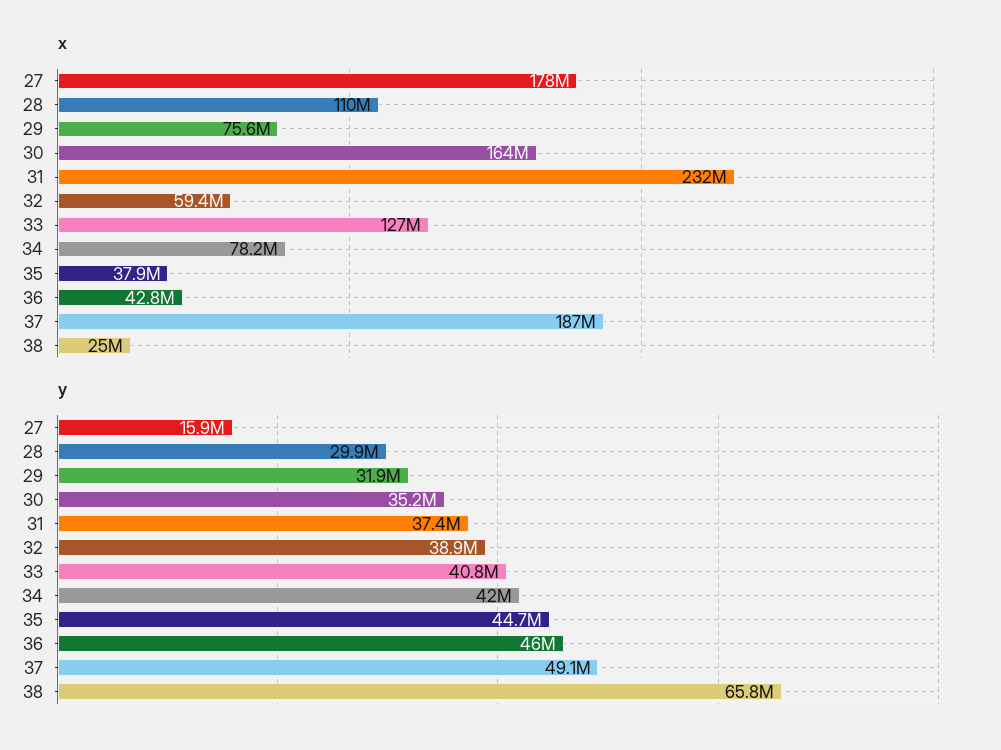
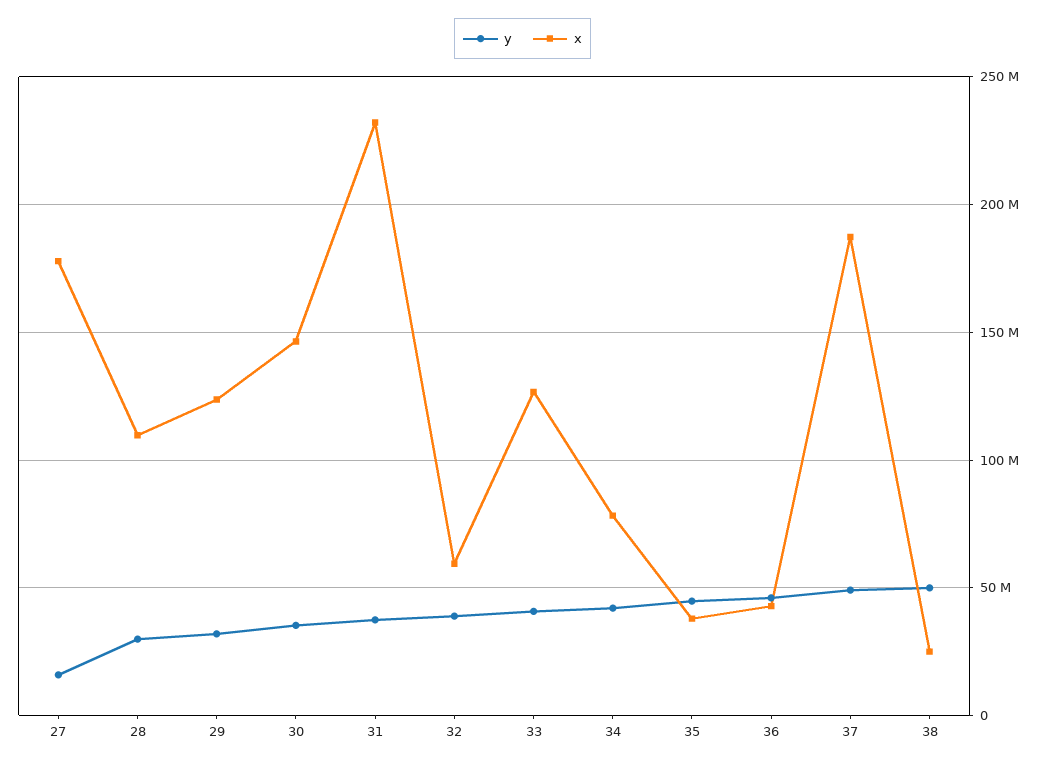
  {
    "x": {
      "27": 178000000,
      "28": 110000000,
-     "29": 75600000,
+     "29": 125000000,
-     "30": 164000000,
+     "30": 145000000,
      "31": 232000000,
      "32": 59400000,
      "33": 127000000,
      "34": 78200000,
      "35": 37900000,
      "36": 42800000,
      "37": 187000000,
      "38": 25000000
    },
    "y": {
      "27": 15900000,
      "28": 29900000,
      "29": 31900000,
      "30": 35200000,
      "31": 37400000,
      "32": 38900000,
      "33": 40800000,
      "34": 42000000,
      "35": 44700000,
      "36": 46000000,
      "37": 49100000,
-     "38": 65800000
+     "38": 50000000
    }
  }

